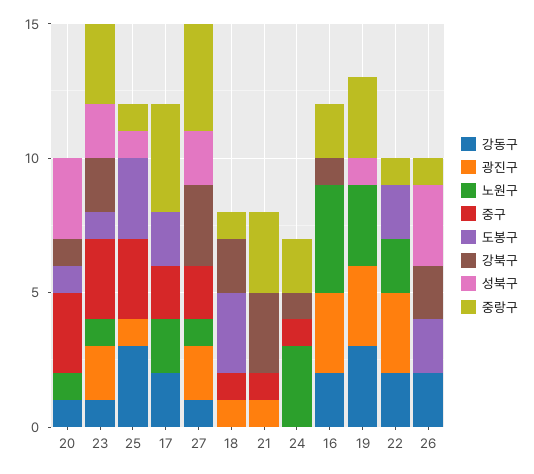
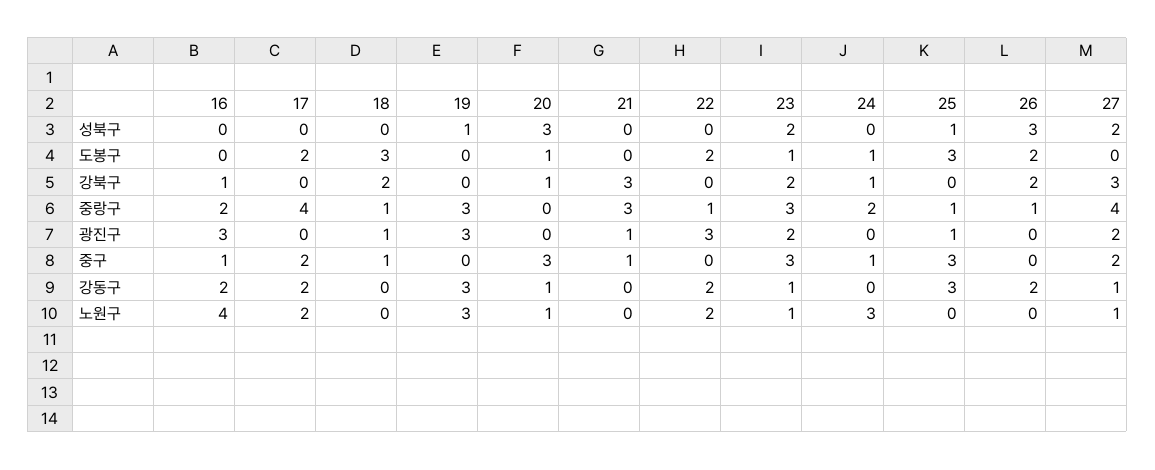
  {
    "강동구": {
      "20": 1,
      "23": 1,
      "25": 3,
      "17": 2,
      "27": 1,
      "18": 0,
      "21": 0,
      "24": 0,
      "16": 2,
      "19": 3,
      "22": 2,
      "26": 2
    },
    "광진구": {
      "20": 0,
      "23": 2,
      "25": 1,
      "17": 0,
      "27": 2,
      "18": 1,
      "21": 1,
      "24": 0,
      "16": 3,
      "19": 3,
      "22": 3,
      "26": 0
    },
    "노원구": {
      "20": 1,
      "23": 1,
      "25": 0,
      "17": 2,
      "27": 1,
      "18": 0,
      "21": 0,
      "24": 3,
      "16": 4,
      "19": 3,
      "22": 2,
      "26": 0
    },
    "중구": {
      "20": 3,
      "23": 3,
      "25": 3,
      "17": 2,
      "27": 2,
      "18": 1,
      "21": 1,
      "24": 1,
-     "16": 0,
+     "16": 1,
      "19": 0,
      "22": 0,
      "26": 0
    },
    "도봉구": {
      "20": 1,
      "23": 1,
      "25": 3,
      "17": 2,
      "27": 0,
      "18": 3,
      "21": 0,
-     "24": 0,
+     "24": 1,
      "16": 0,
      "19": 0,
      "22": 2,
      "26": 2
    },
    "강북구": {
      "20": 1,
      "23": 2,
      "25": 0,
      "17": 0,
      "27": 3,
      "18": 2,
      "21": 3,
      "24": 1,
      "16": 1,
      "19": 0,
      "22": 0,
      "26": 2
    },
    "성북구": {
      "20": 3,
      "23": 2,
      "25": 1,
      "17": 0,
      "27": 2,
      "18": 0,
      "21": 0,
      "24": 0,
      "16": 0,
      "19": 1,
      "22": 0,
      "26": 3
    },
    "중랑구": {
      "20": 0,
      "23": 3,
      "25": 1,
      "17": 4,
      "27": 4,
      "18": 1,
      "21": 3,
      "24": 2,
      "16": 2,
      "19": 3,
      "22": 1,
      "26": 1
    }
  }

